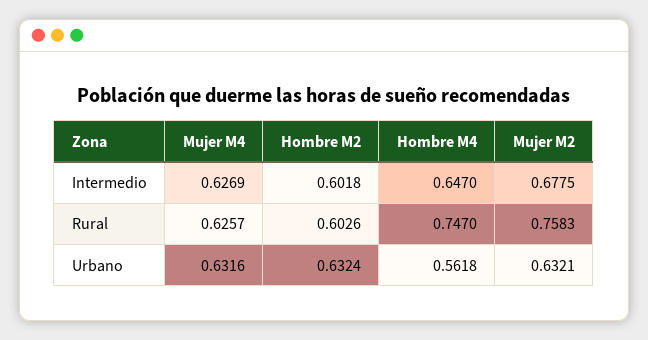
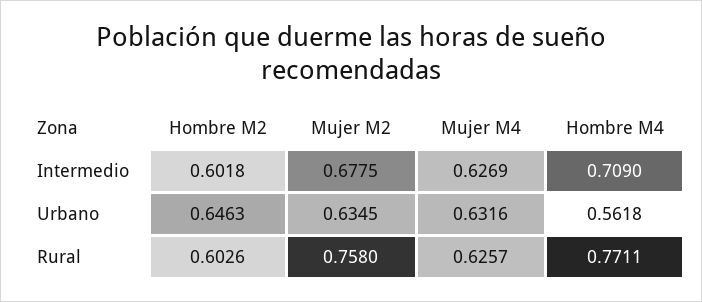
  {
    "Mujer M4": {
      "Intermedio": 0.6269,
      "Rural": 0.6257,
      "Urbano": 0.6316
    },
    "Hombre M2": {
      "Intermedio": 0.6018,
      "Rural": 0.6026,
-     "Urbano": 0.6324
+     "Urbano": 0.6463
    },
    "Hombre M4": {
-     "Intermedio": 0.647,
+     "Intermedio": 0.709,
-     "Rural": 0.747,
+     "Rural": 0.7711,
      "Urbano": 0.5618
    },
    "Mujer M2": {
      "Intermedio": 0.6775,
-     "Rural": 0.7583,
+     "Rural": 0.758,
-     "Urbano": 0.6321
+     "Urbano": 0.6345
    }
  }

